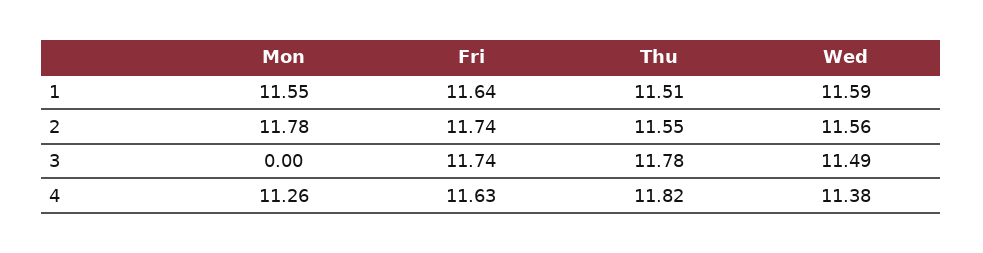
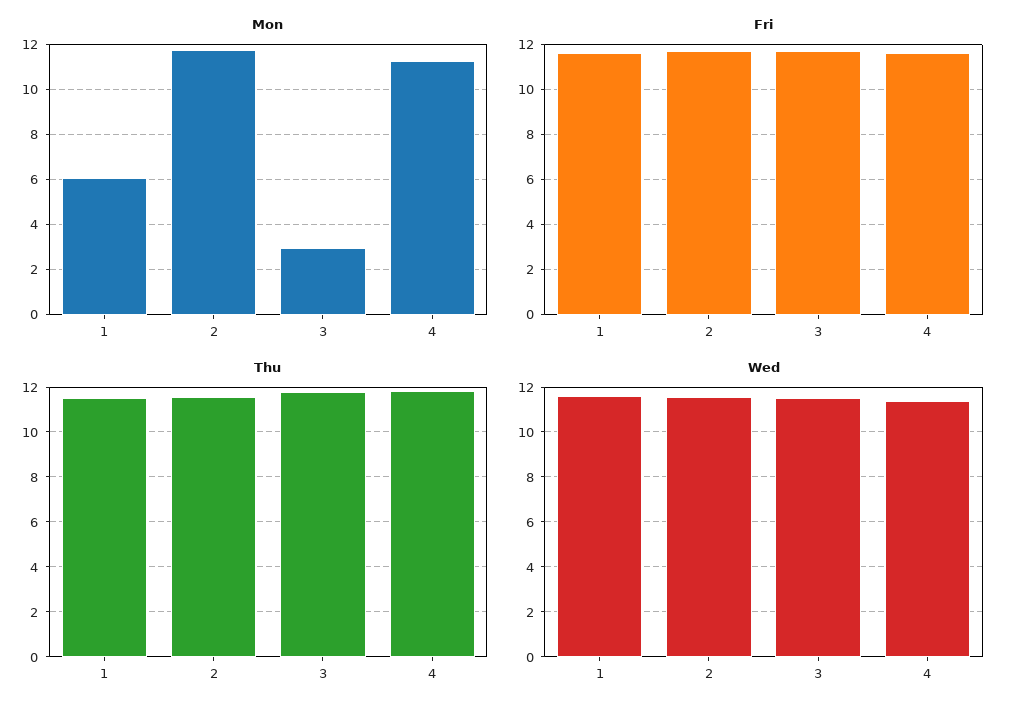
  {
    "Mon": {
-     "1": 11.55,
+     "1": 6,
      "2": 11.78,
-     "3": 0,
+     "3": 3,
      "4": 11.26
    },
    "Fri": {
      "1": 11.64,
      "2": 11.74,
      "3": 11.74,
      "4": 11.63
    },
    "Thu": {
      "1": 11.51,
      "2": 11.55,
      "3": 11.78,
      "4": 11.82
    },
    "Wed": {
      "1": 11.59,
      "2": 11.56,
      "3": 11.49,
      "4": 11.38
    }
  }

